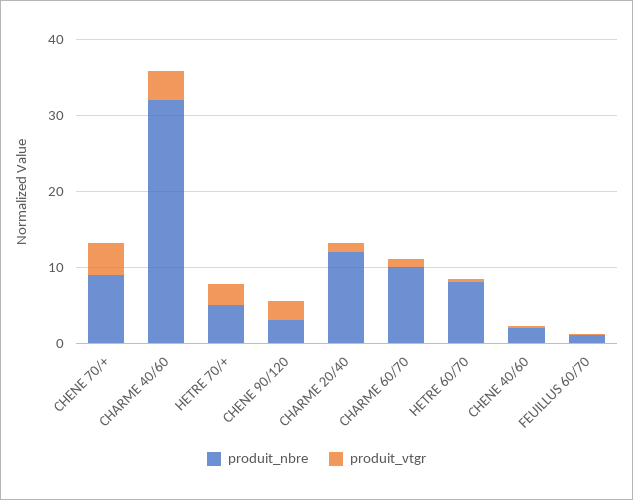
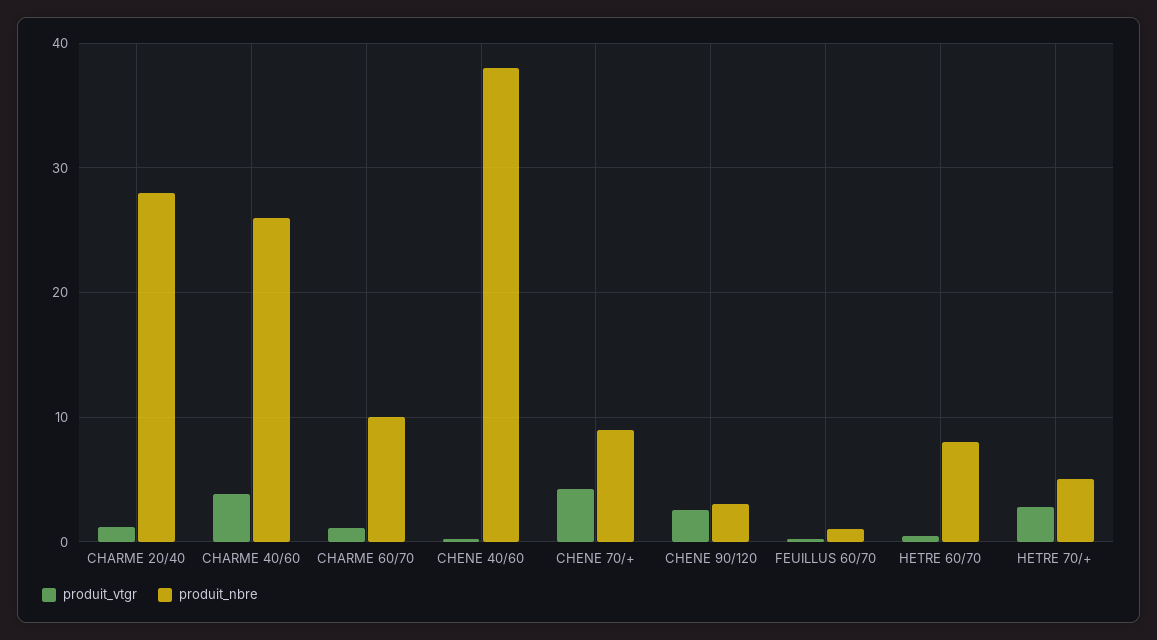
  {
    "produit_nbre": {
      "CHENE 70/+": 9,
-     "CHARME 40/60": 32,
+     "CHARME 40/60": 26,
      "HETRE 70/+": 5,
      "CHENE 90/120": 3,
-     "CHARME 20/40": 12,
+     "CHARME 20/40": 28,
      "CHARME 60/70": 10,
      "HETRE 60/70": 8,
-     "CHENE 40/60": 2,
+     "CHENE 40/60": 38,
      "FEUILLUS 60/70": 1
    },
    "produit_vtgr": {
      "CHENE 70/+": 4,
      "CHARME 40/60": 4,
      "HETRE 70/+": 3,
      "CHENE 90/120": 3,
      "CHARME 20/40": 1,
      "CHARME 60/70": 1,
      "HETRE 60/70": 0,
      "CHENE 40/60": 0,
      "FEUILLUS 60/70": 0
    }
  }

